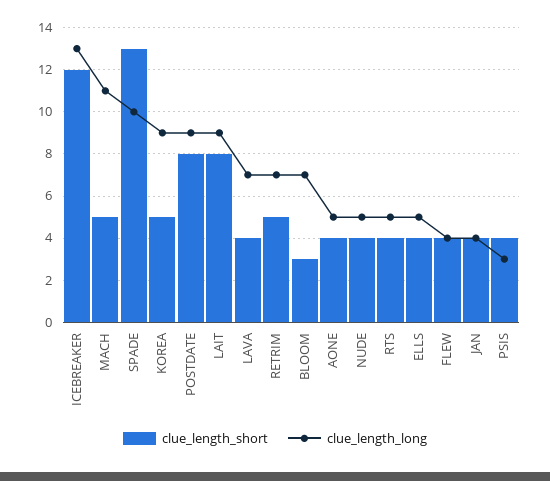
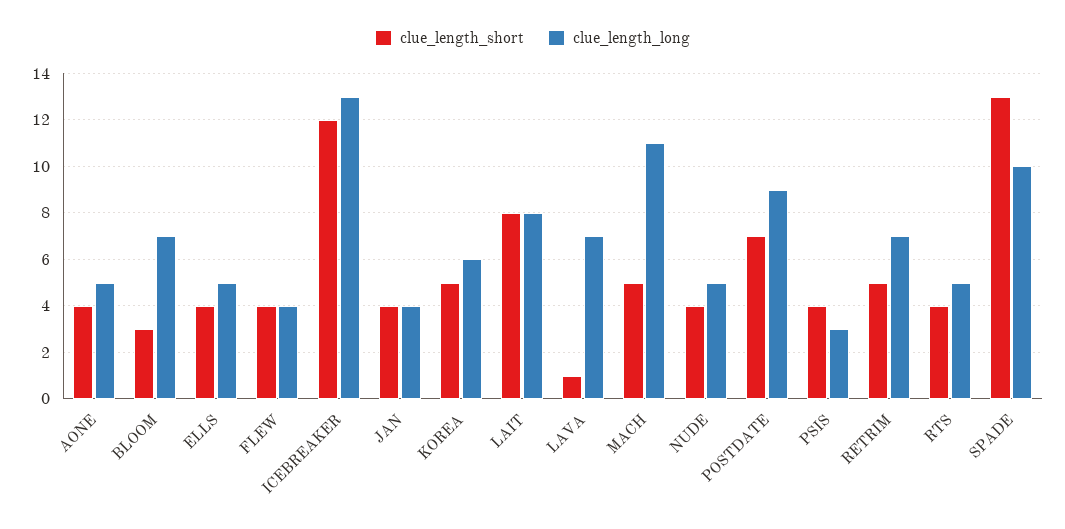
  {
    "clue_length_short": {
      "ICEBREAKER": 12,
      "MACH": 5,
      "SPADE": 13,
      "KOREA": 5,
-     "POSTDATE": 8,
+     "POSTDATE": 7,
      "LAIT": 8,
-     "LAVA": 4,
+     "LAVA": 1,
      "RETRIM": 5,
      "BLOOM": 3,
      "AONE": 4,
      "NUDE": 4,
      "RTS": 4,
      "ELLS": 4,
      "FLEW": 4,
      "JAN": 4,
      "PSIS": 4
    },
    "clue_length_long": {
      "ICEBREAKER": 13,
      "MACH": 11,
      "SPADE": 10,
-     "KOREA": 9,
+     "KOREA": 6,
      "POSTDATE": 9,
-     "LAIT": 9,
+     "LAIT": 8,
      "LAVA": 7,
      "RETRIM": 7,
      "BLOOM": 7,
      "AONE": 5,
      "NUDE": 5,
      "RTS": 5,
      "ELLS": 5,
      "FLEW": 4,
      "JAN": 4,
      "PSIS": 3
    }
  }

